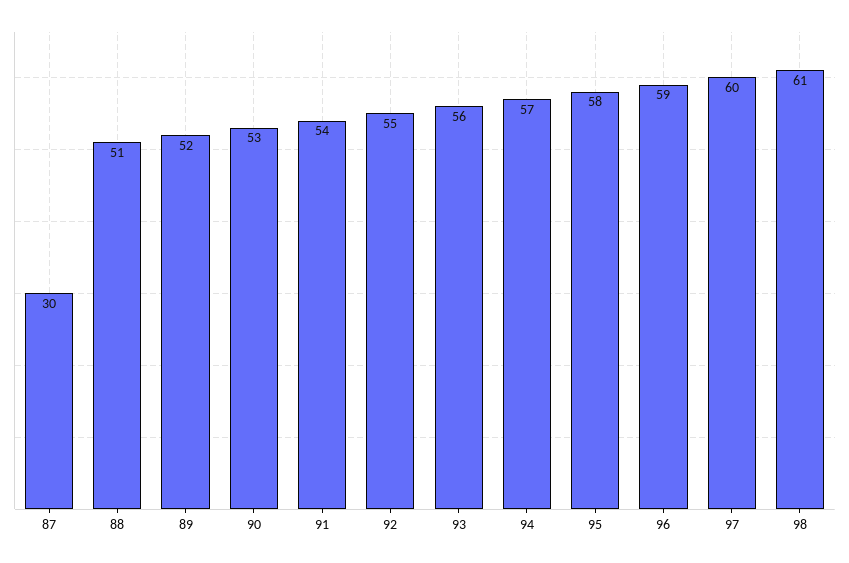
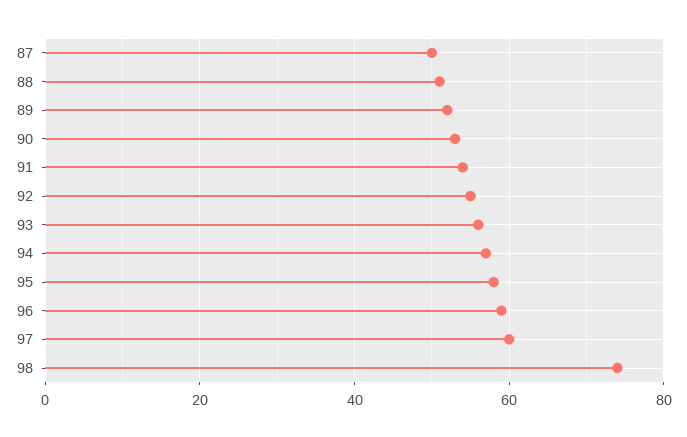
  {
-   "87": 30,
+   "87": 50,
    "88": 51,
    "89": 52,
    "90": 53,
    "91": 54,
    "92": 55,
    "93": 56,
    "94": 57,
    "95": 58,
    "96": 59,
    "97": 60,
-   "98": 61
+   "98": 75
  }

